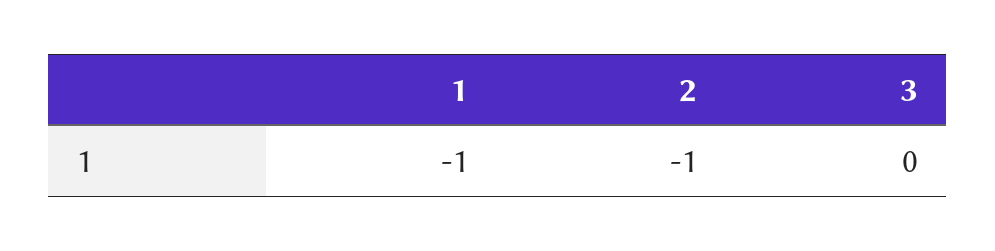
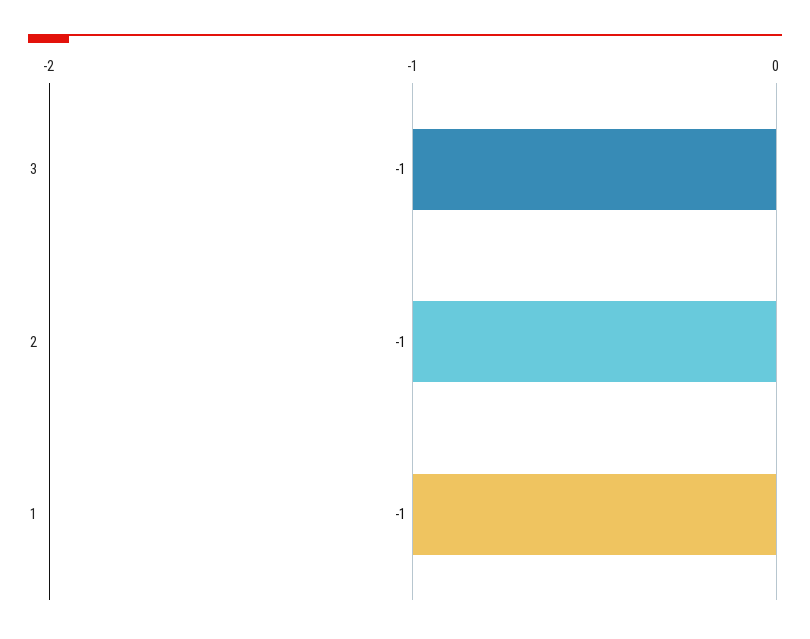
  {
    "1": -1,
    "2": -1,
-   "3": 0
+   "3": -1
  }

